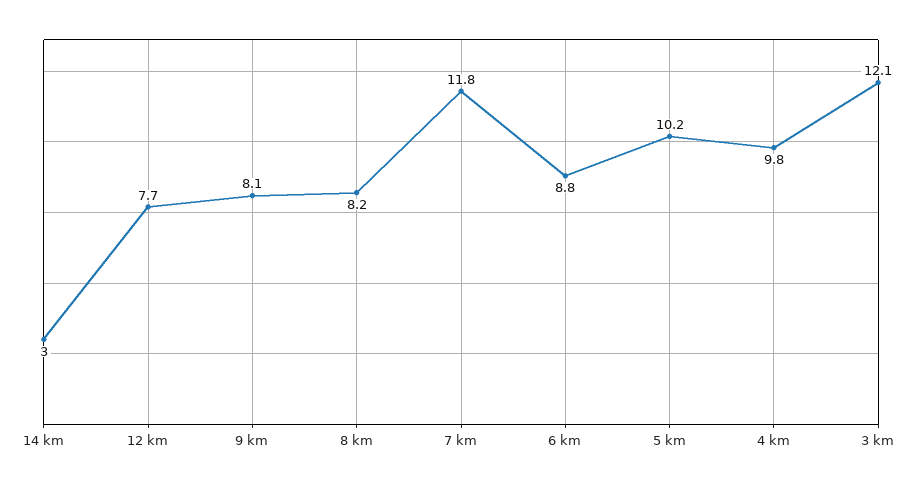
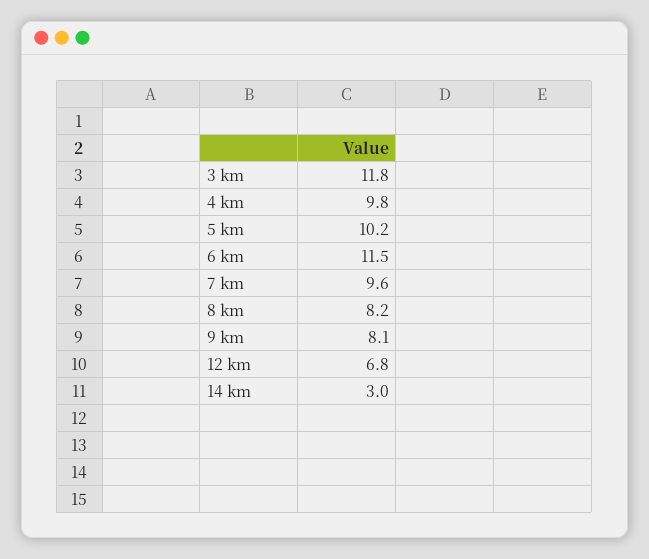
  {
    "14 km": 3,
-   "12 km": 7.7,
+   "12 km": 6.8,
    "9 km": 8.1,
    "8 km": 8.2,
-   "7 km": 11.8,
+   "7 km": 9.6,
-   "6 km": 8.8,
+   "6 km": 11.5,
    "5 km": 10.2,
    "4 km": 9.8,
-   "3 km": 12.1
+   "3 km": 11.8
  }

